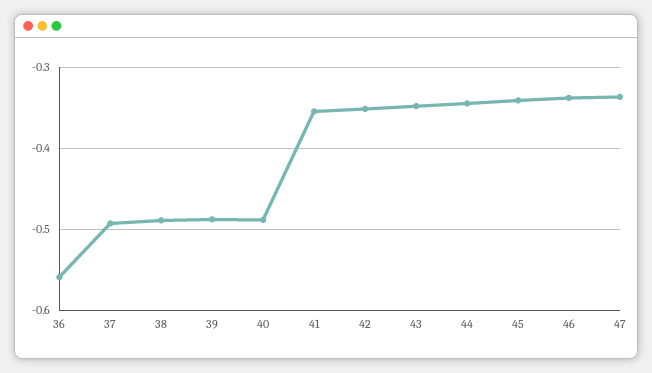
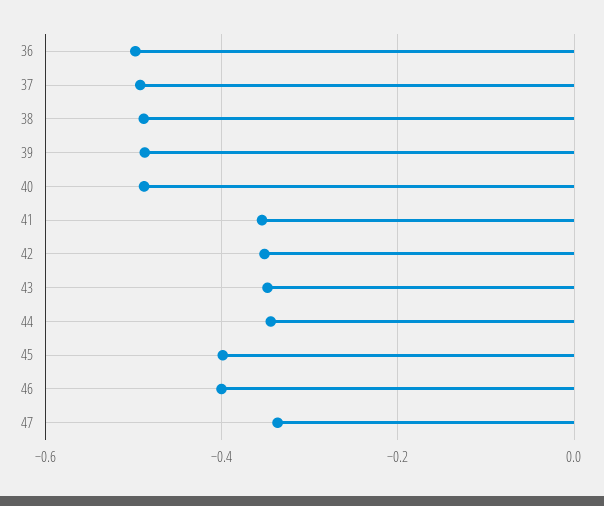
  {
-   "36": -0.56,
+   "36": -0.5,
    "37": -0.49,
    "38": -0.49,
    "39": -0.49,
    "40": -0.49,
    "41": -0.35,
    "42": -0.35,
    "43": -0.35,
    "44": -0.34,
-   "45": -0.34,
+   "45": -0.4,
-   "46": -0.34,
+   "46": -0.4,
    "47": -0.34
  }

